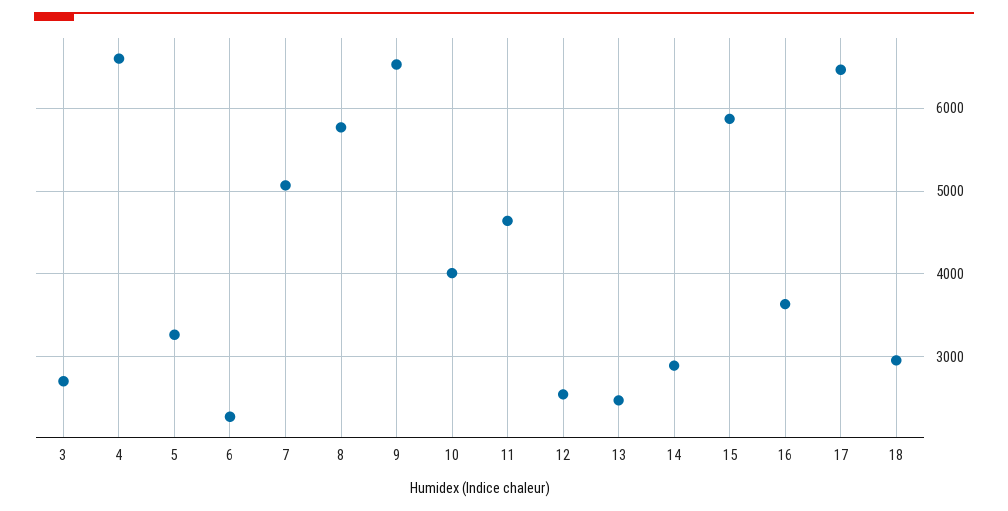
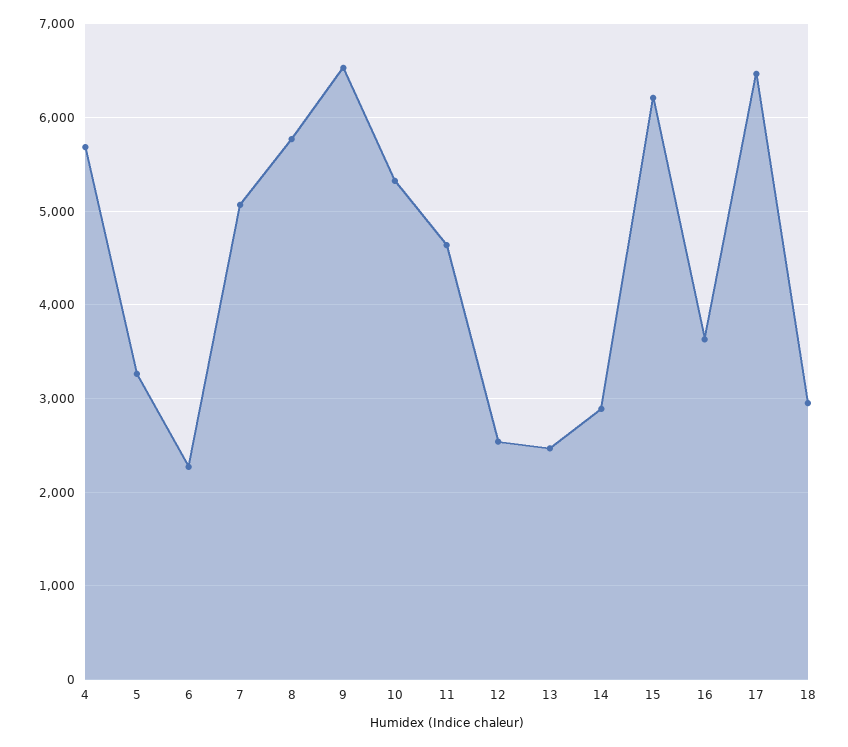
  {
-   "3": 2700,
-   "4": 6600,
+   "4": 5700,
    "5": 3300,
    "6": 2300,
    "7": 5100,
    "8": 5800,
    "9": 6500,
-   "10": 4000,
+   "10": 5300,
    "11": 4600,
    "12": 2500,
    "13": 2500,
    "14": 2900,
-   "15": 5900,
+   "15": 6200,
    "16": 3600,
    "17": 6500,
    "18": 3000
  }

